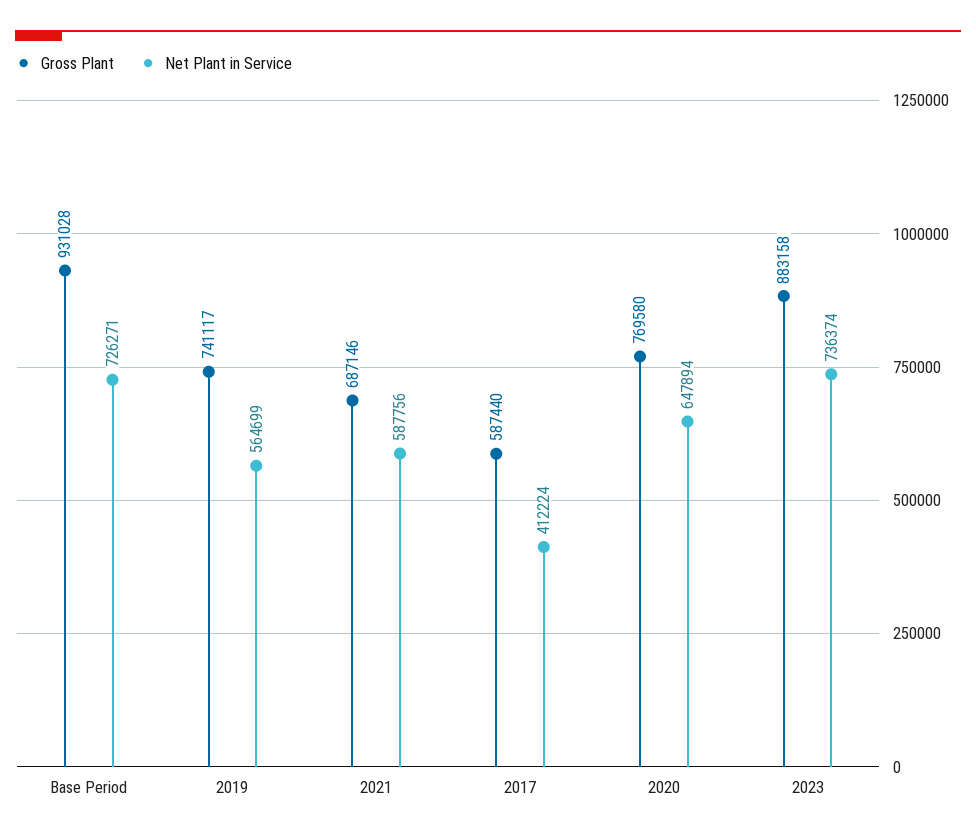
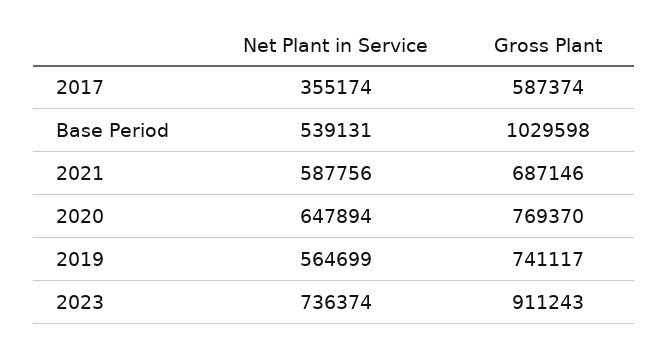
  {
    "Gross Plant": {
-     "Base Period": 931028,
+     "Base Period": 1029598,
      "2019": 741117,
      "2021": 687146,
-     "2017": 587440,
+     "2017": 587374,
-     "2020": 769580,
+     "2020": 769370,
-     "2023": 883158
+     "2023": 911243
    },
    "Net Plant in Service": {
-     "Base Period": 726271,
+     "Base Period": 539131,
      "2019": 564699,
      "2021": 587756,
-     "2017": 412224,
+     "2017": 355174,
      "2020": 647894,
      "2023": 736374
    }
  }

